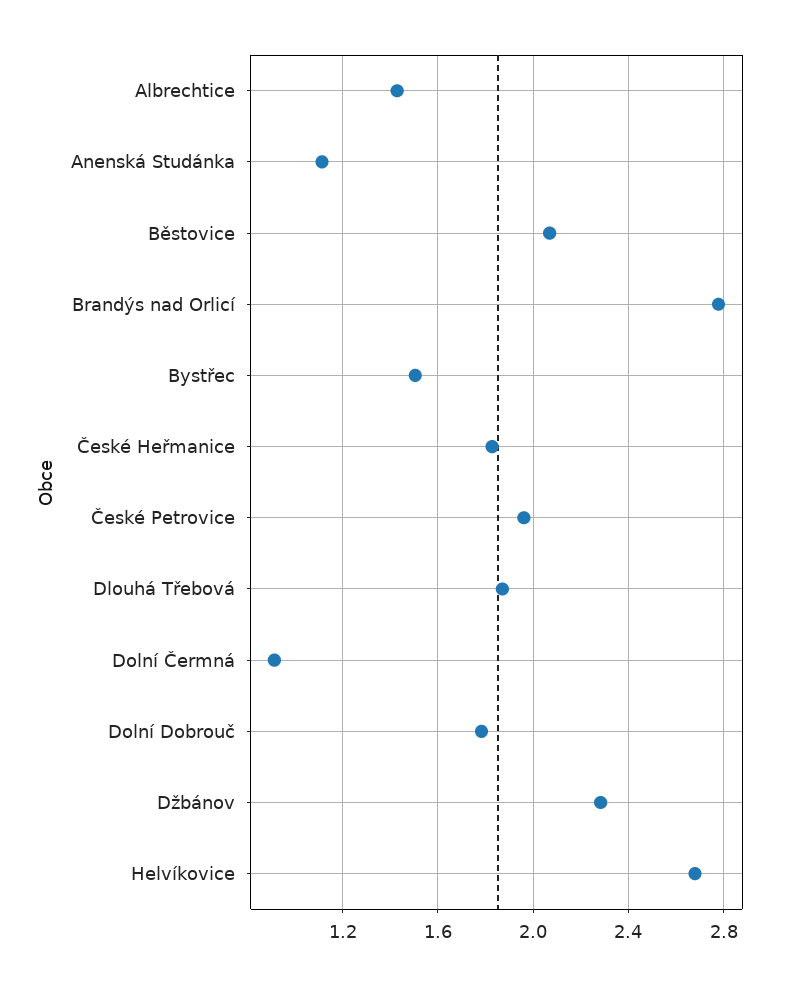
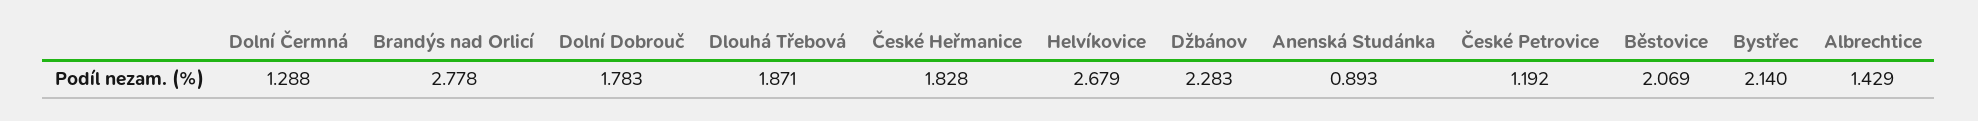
  {
    "Albrechtice": 1.429,
-   "Anenská Studánka": 1.1,
+   "Anenská Studánka": 0.893,
    "Běstovice": 2.069,
    "Brandýs nad Orlicí": 2.778,
-   "Bystřec": 1.5,
+   "Bystřec": 2.14,
    "České Heřmanice": 1.828,
-   "České Petrovice": 1.95,
+   "České Petrovice": 1.192,
    "Dlouhá Třebová": 1.871,
-   "Dolní Čermná": 0.9,
+   "Dolní Čermná": 1.288,
    "Dolní Dobrouč": 1.783,
    "Džbánov": 2.283,
    "Helvíkovice": 2.679
  }

